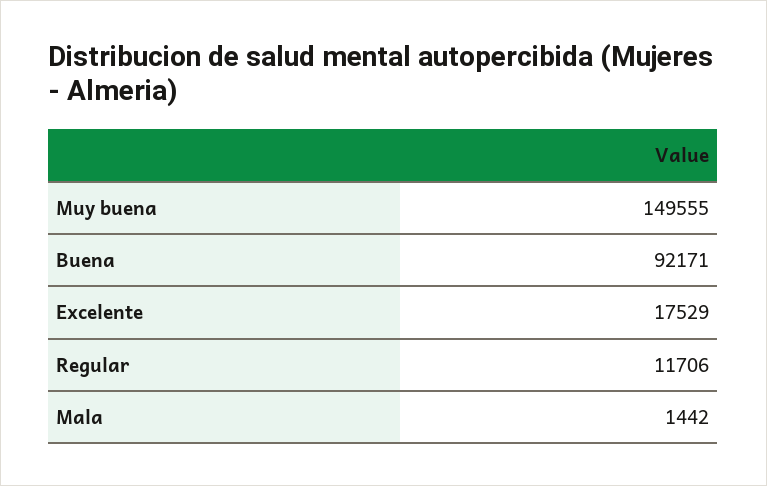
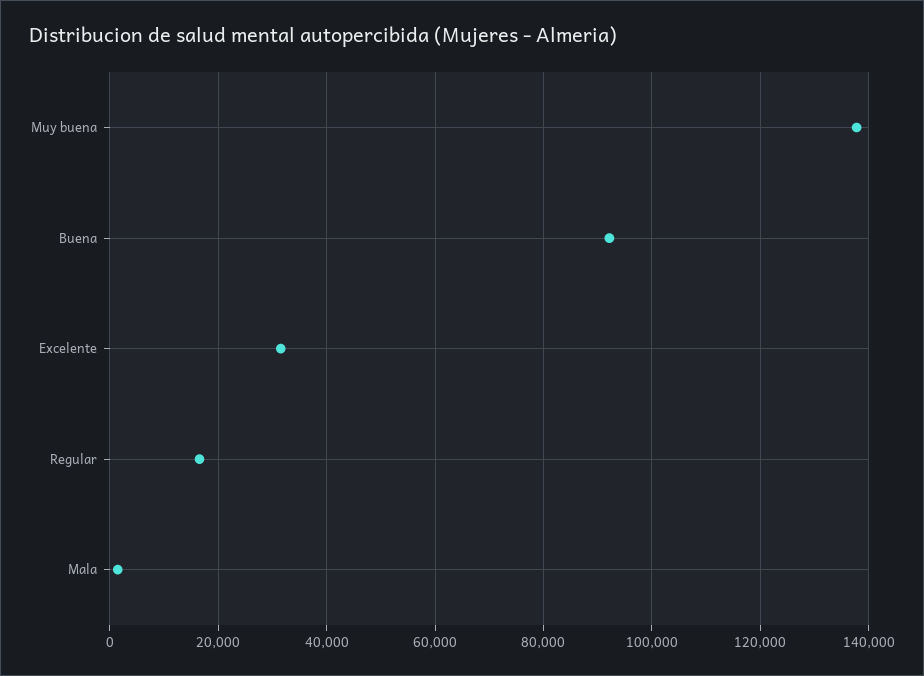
  {
-   "Muy buena": 149555,
+   "Muy buena": 138000,
    "Buena": 92171,
-   "Excelente": 17529,
+   "Excelente": 32000,
-   "Regular": 11706,
+   "Regular": 16000,
    "Mala": 1442
  }

